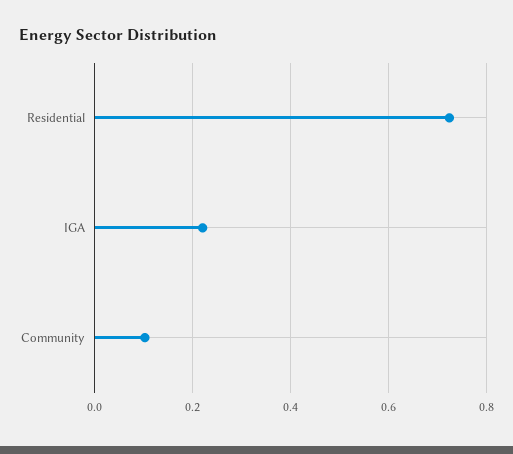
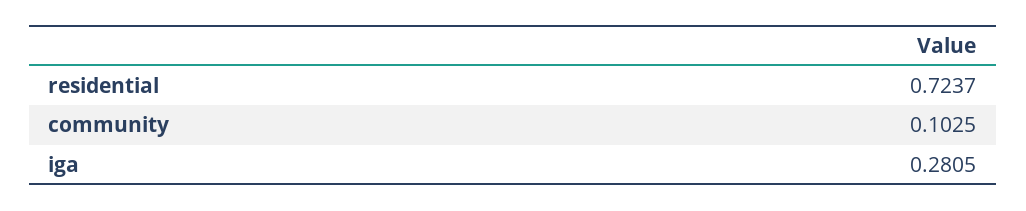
  {
    "Residential": 0.7237,
-   "IGA": 0.22,
+   "IGA": 0.2805,
    "Community": 0.1025
  }

